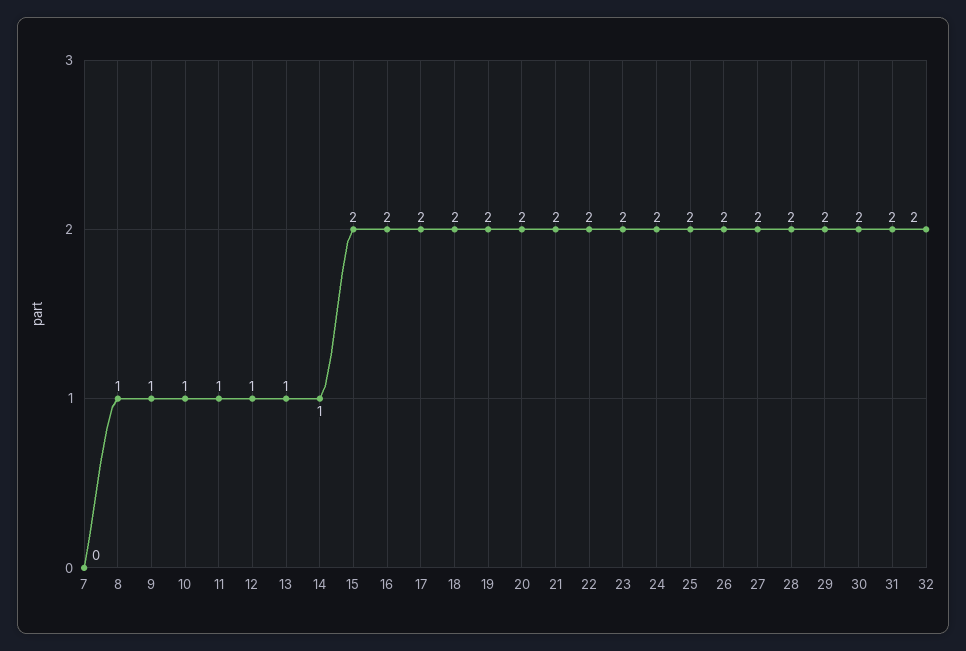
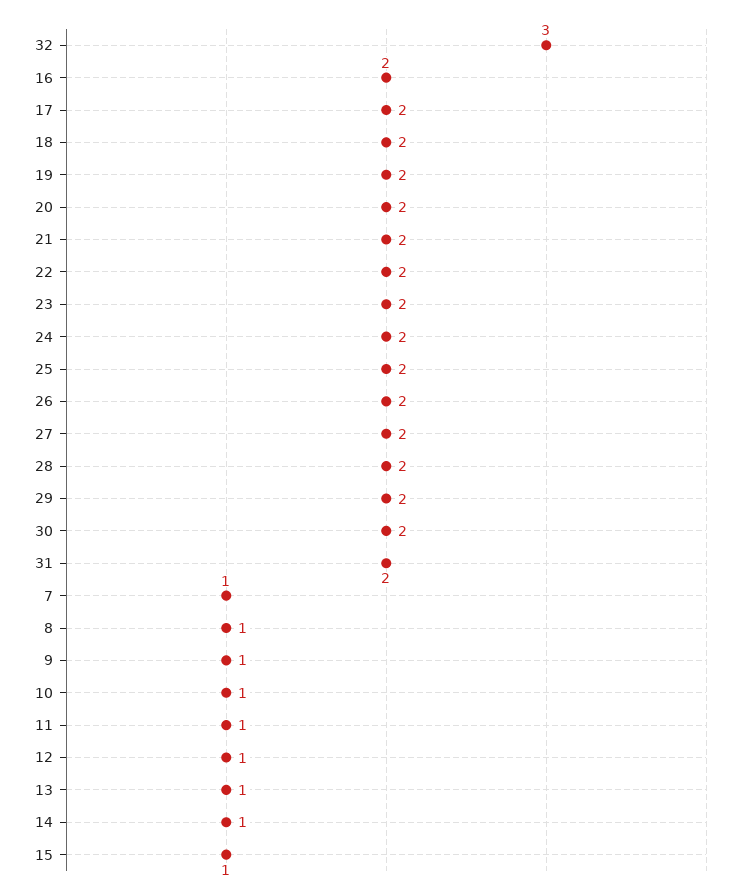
  {
-   "7": 0,
+   "7": 1,
    "8": 1,
    "9": 1,
    "10": 1,
    "11": 1,
    "12": 1,
    "13": 1,
    "14": 1,
-   "15": 2,
+   "15": 1,
    "16": 2,
    "17": 2,
    "18": 2,
    "19": 2,
    "20": 2,
    "21": 2,
    "22": 2,
    "23": 2,
    "24": 2,
    "25": 2,
    "26": 2,
    "27": 2,
    "28": 2,
    "29": 2,
    "30": 2,
    "31": 2,
-   "32": 2
+   "32": 3
  }

